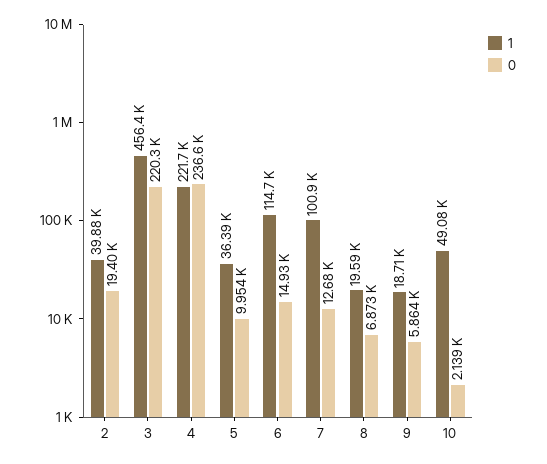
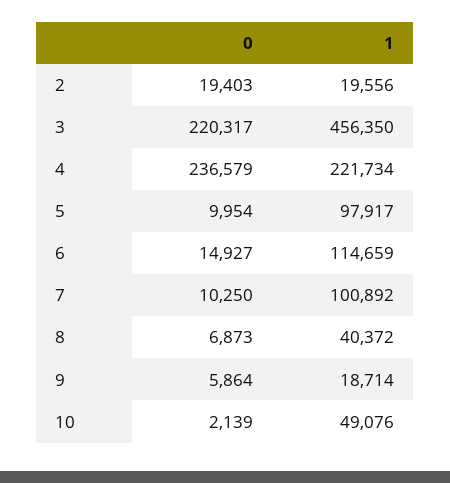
  {
    "1": {
-     "2": 39880,
+     "2": 19556,
      "3": 456350,
      "4": 221734,
-     "5": 36390,
+     "5": 97917,
      "6": 114659,
      "7": 100892,
-     "8": 19590,
+     "8": 40372,
      "9": 18714,
      "10": 49076
    },
    "0": {
      "2": 19403,
      "3": 220317,
      "4": 236579,
      "5": 9954,
      "6": 14927,
-     "7": 12680,
+     "7": 10250,
      "8": 6873,
      "9": 5864,
      "10": 2139
    }
  }

